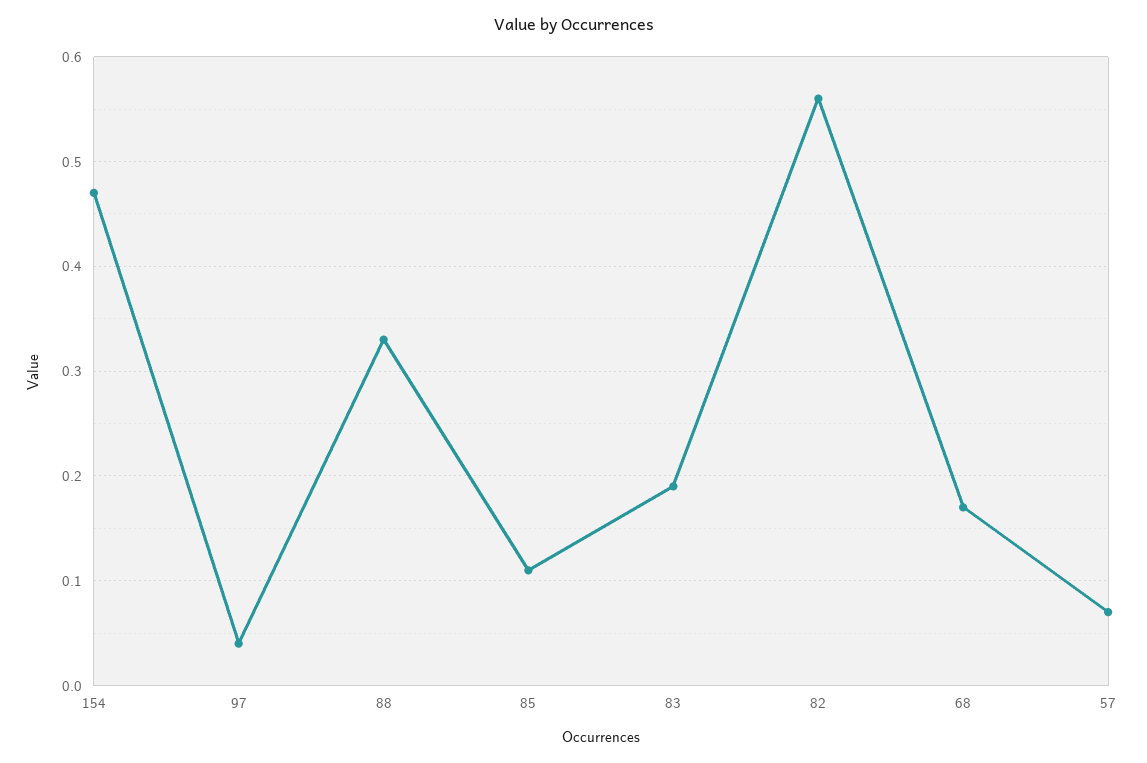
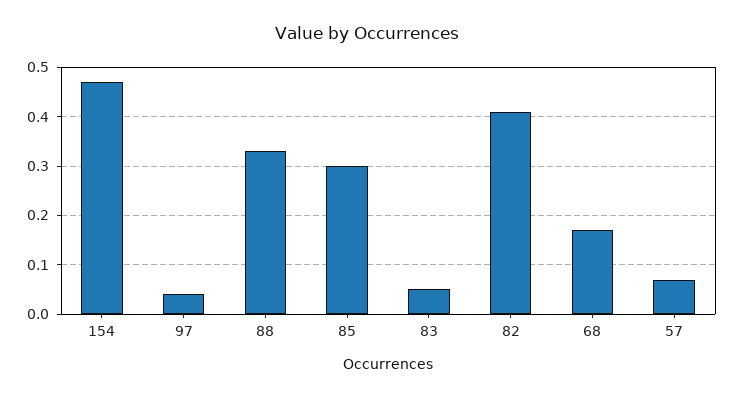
  {
    "154": 0.47,
    "97": 0.04,
    "88": 0.33,
-   "85": 0.11,
+   "85": 0.3,
-   "83": 0.19,
+   "83": 0.05,
-   "82": 0.56,
+   "82": 0.4,
    "68": 0.17,
    "57": 0.07
  }

